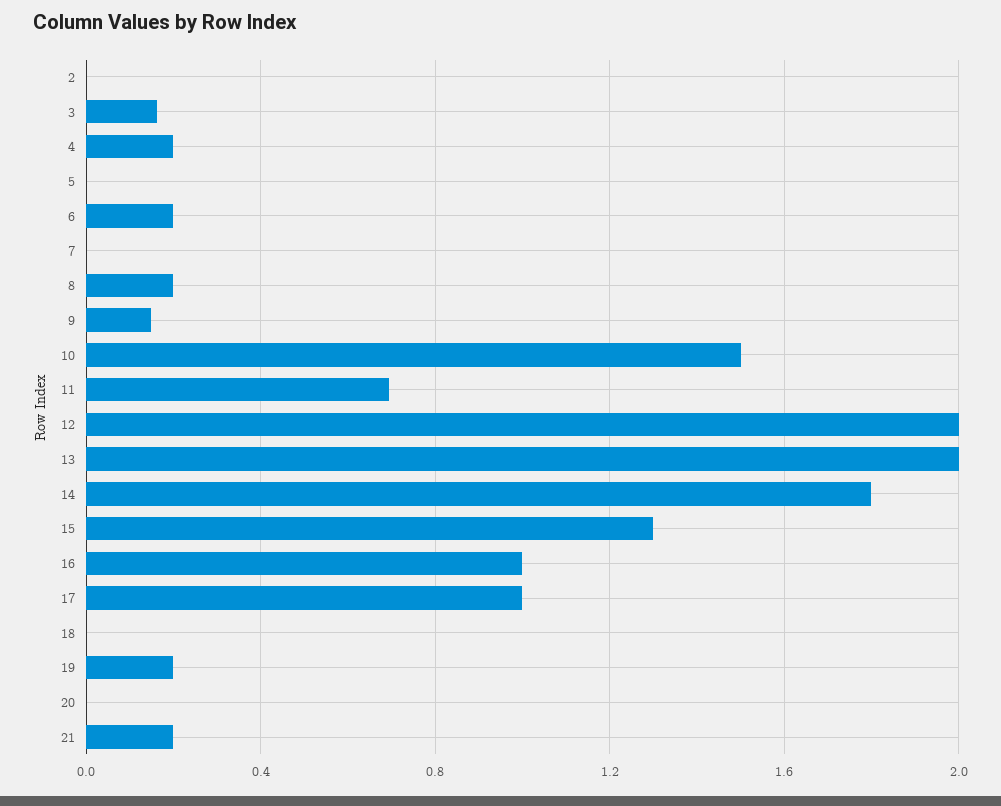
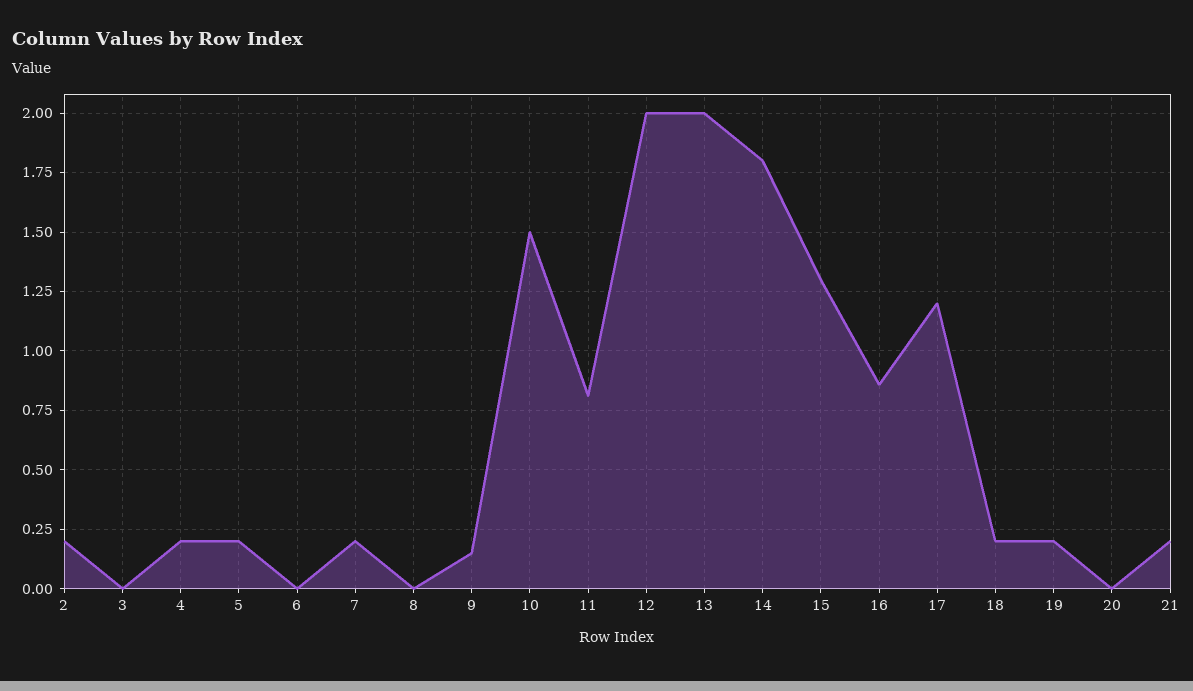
  {
-   "2": 0,
+   "2": 0.2,
-   "3": 0.15,
+   "3": 0,
    "4": 0.2,
-   "5": 0,
+   "5": 0.2,
-   "6": 0.2,
+   "6": 0,
-   "7": 0,
+   "7": 0.2,
-   "8": 0.2,
+   "8": 0,
    "9": 0.15,
    "10": 1.5,
-   "11": 0.7,
+   "11": 0.8,
    "12": 2,
    "13": 2,
    "14": 1.8,
    "15": 1.3,
-   "16": 1,
+   "16": 0.85,
-   "17": 1,
+   "17": 1.2,
-   "18": 0,
+   "18": 0.2,
    "19": 0.2,
    "20": 0,
    "21": 0.2
  }

